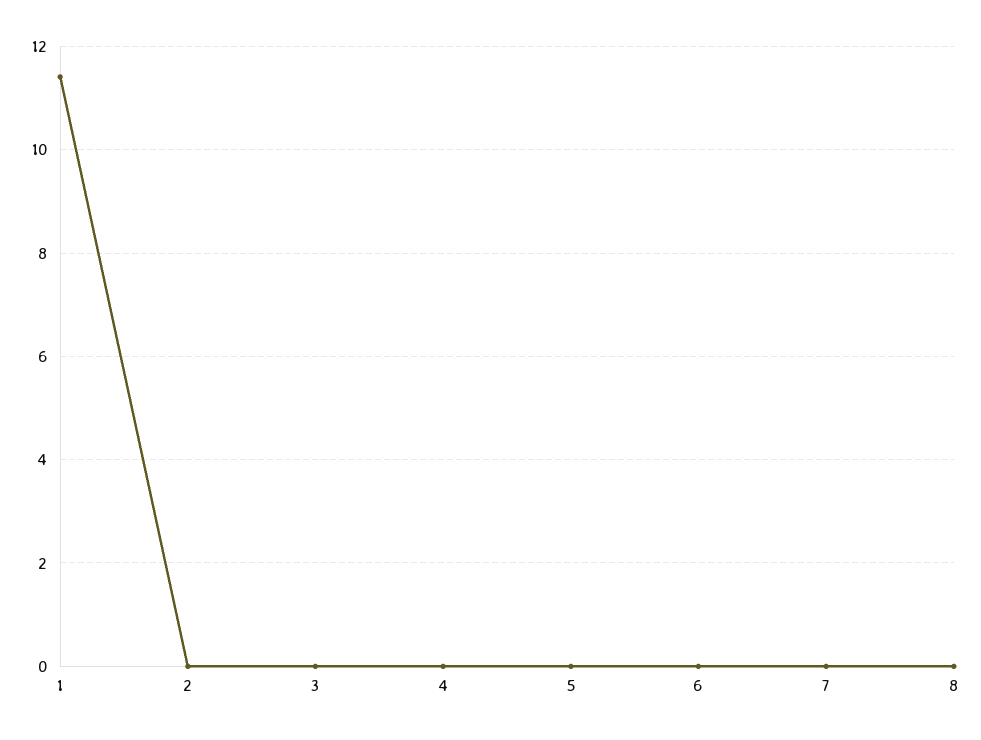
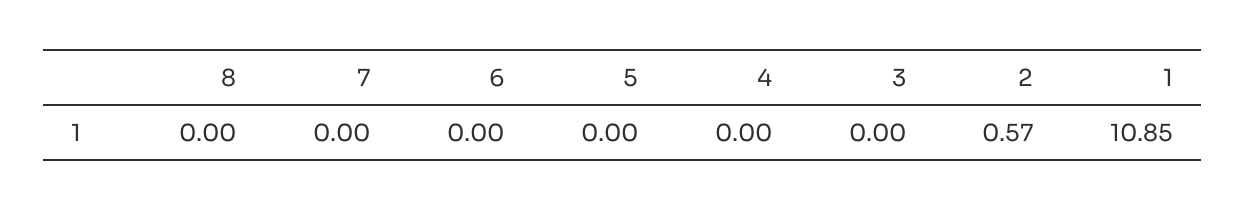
  {
-   "1": 11.4,
+   "1": 10.85,
-   "2": 0,
+   "2": 0.57,
    "3": 0,
    "4": 0,
    "5": 0,
    "6": 0,
    "7": 0,
    "8": 0
  }

